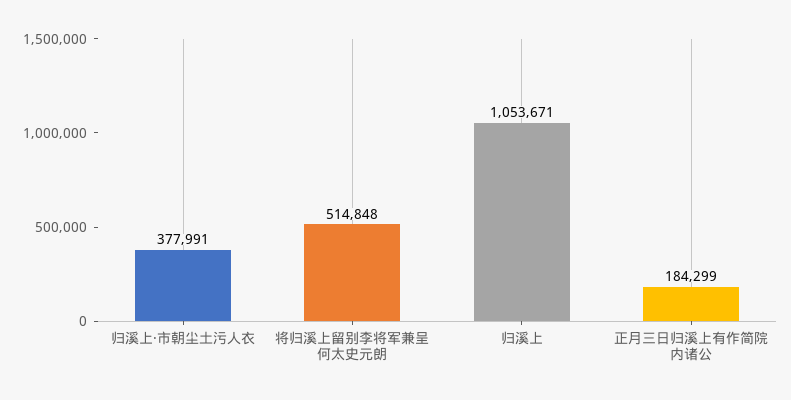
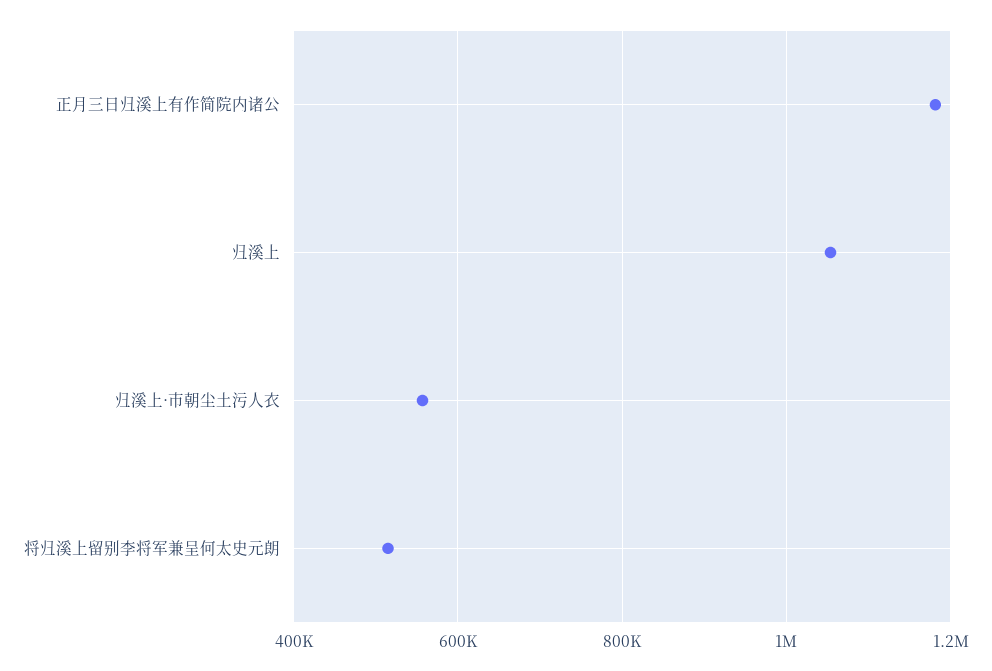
  {
-   "归溪上·市朝尘土污人衣": 377991,
+   "归溪上·市朝尘土污人衣": 560000,
    "将归溪上留别李将军兼呈何太史元朗": 514848,
    "归溪上": 1053671,
-   "正月三日归溪上有作简院内诸公": 184299
+   "正月三日归溪上有作简院内诸公": 1180000
  }

